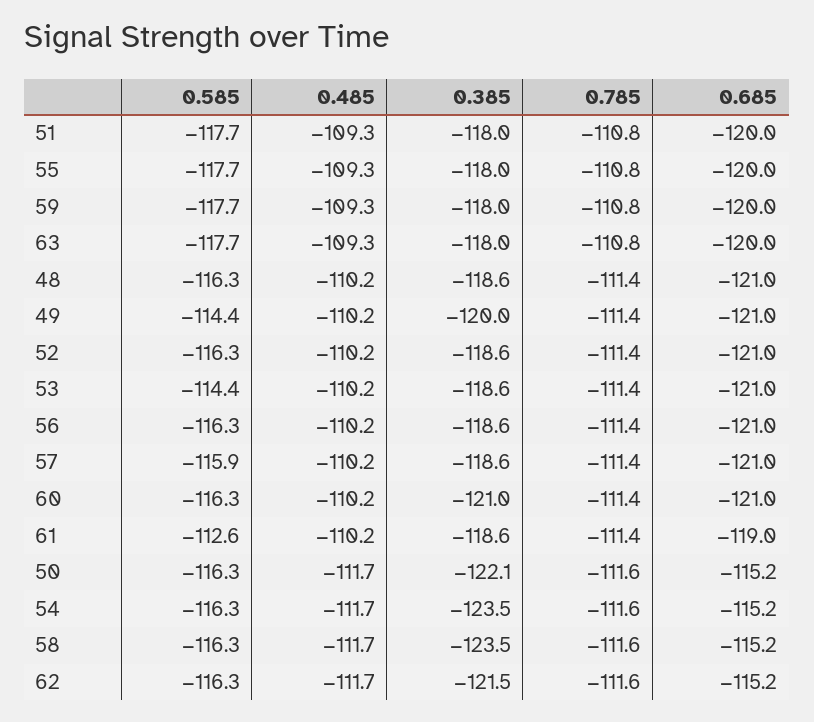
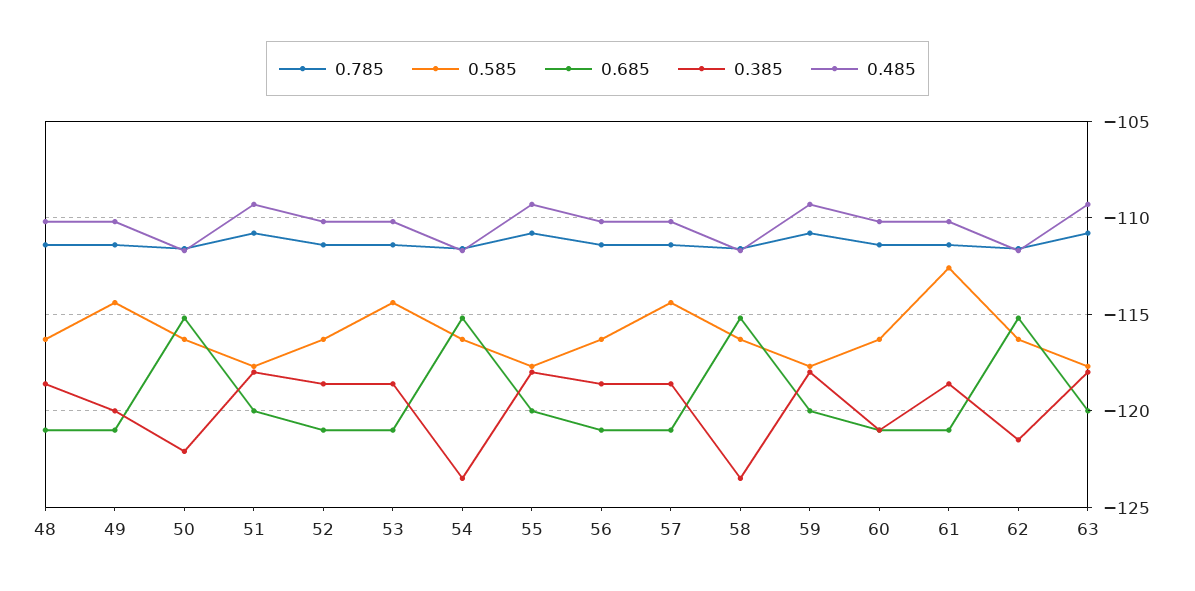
  {
    "0.585": {
      "51": -117.7,
      "55": -117.7,
      "59": -117.7,
      "63": -117.7,
      "48": -116.3,
      "49": -114.4,
      "52": -116.3,
      "53": -114.4,
      "56": -116.3,
-     "57": -115.9,
+     "57": -114.5,
      "60": -116.3,
      "61": -112.6,
      "50": -116.3,
      "54": -116.3,
      "58": -116.3,
      "62": -116.3
    },
    "0.485": {
      "51": -109.3,
      "55": -109.3,
      "59": -109.3,
      "63": -109.3,
      "48": -110.2,
      "49": -110.2,
      "52": -110.2,
      "53": -110.2,
      "56": -110.2,
      "57": -110.2,
      "60": -110.2,
      "61": -110.2,
      "50": -111.7,
      "54": -111.7,
      "58": -111.7,
      "62": -111.7
    },
    "0.385": {
      "51": -118,
      "55": -118,
      "59": -118,
      "63": -118,
      "48": -118.6,
      "49": -120,
      "52": -118.6,
      "53": -118.6,
      "56": -118.6,
      "57": -118.6,
      "60": -121,
      "61": -118.6,
      "50": -122.1,
      "54": -123.5,
      "58": -123.5,
      "62": -121.5
    },
    "0.785": {
      "51": -110.8,
      "55": -110.8,
      "59": -110.8,
      "63": -110.8,
      "48": -111.4,
      "49": -111.4,
      "52": -111.4,
      "53": -111.4,
      "56": -111.4,
      "57": -111.4,
      "60": -111.4,
      "61": -111.4,
      "50": -111.6,
      "54": -111.6,
      "58": -111.6,
      "62": -111.6
    },
    "0.685": {
      "51": -120,
      "55": -120,
      "59": -120,
      "63": -120,
      "48": -121,
      "49": -121,
      "52": -121,
      "53": -121,
      "56": -121,
      "57": -121,
      "60": -121,
-     "61": -119,
+     "61": -121,
      "50": -115.2,
      "54": -115.2,
      "58": -115.2,
      "62": -115.2
    }
  }

